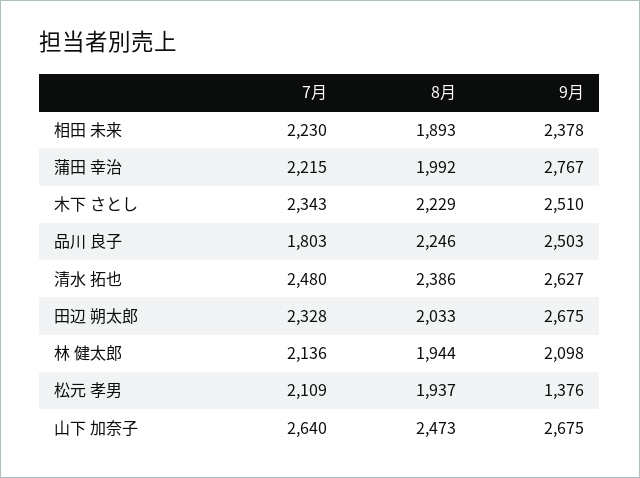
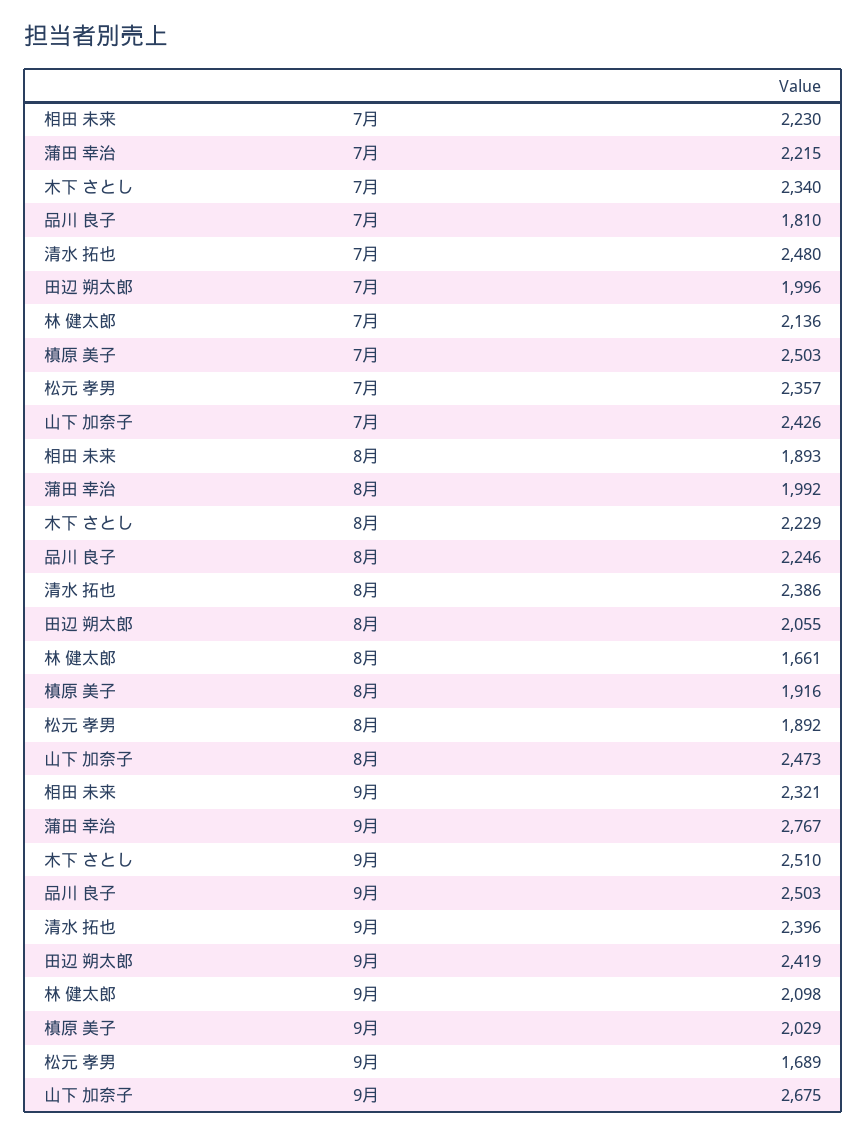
  {
    "7月": {
      "相田 未来": 2230,
      "蒲田 幸治": 2215,
-     "木下 さとし": 2343,
+     "木下 さとし": 2340,
-     "品川 良子": 1803,
+     "品川 良子": 1810,
      "清水 拓也": 2480,
-     "田辺 朔太郎": 2328,
+     "田辺 朔太郎": 1996,
      "林 健太郎": 2136,
-     "松元 孝男": 2109,
+     "松元 孝男": 2357,
-     "山下 加奈子": 2640
+     "山下 加奈子": 2426,
+     "槙原 美子": 2503
    },
    "8月": {
      "相田 未来": 1893,
      "蒲田 幸治": 1992,
      "木下 さとし": 2229,
      "品川 良子": 2246,
      "清水 拓也": 2386,
-     "田辺 朔太郎": 2033,
+     "田辺 朔太郎": 2055,
-     "林 健太郎": 1944,
+     "林 健太郎": 1661,
-     "松元 孝男": 1937,
+     "松元 孝男": 1892,
-     "山下 加奈子": 2473
+     "山下 加奈子": 2473,
+     "槙原 美子": 1916
    },
    "9月": {
-     "相田 未来": 2378,
+     "相田 未来": 2321,
      "蒲田 幸治": 2767,
      "木下 さとし": 2510,
      "品川 良子": 2503,
-     "清水 拓也": 2627,
+     "清水 拓也": 2396,
-     "田辺 朔太郎": 2675,
+     "田辺 朔太郎": 2419,
      "林 健太郎": 2098,
-     "松元 孝男": 1376,
+     "松元 孝男": 1689,
-     "山下 加奈子": 2675
+     "山下 加奈子": 2675,
+     "槙原 美子": 2029
    }
  }

